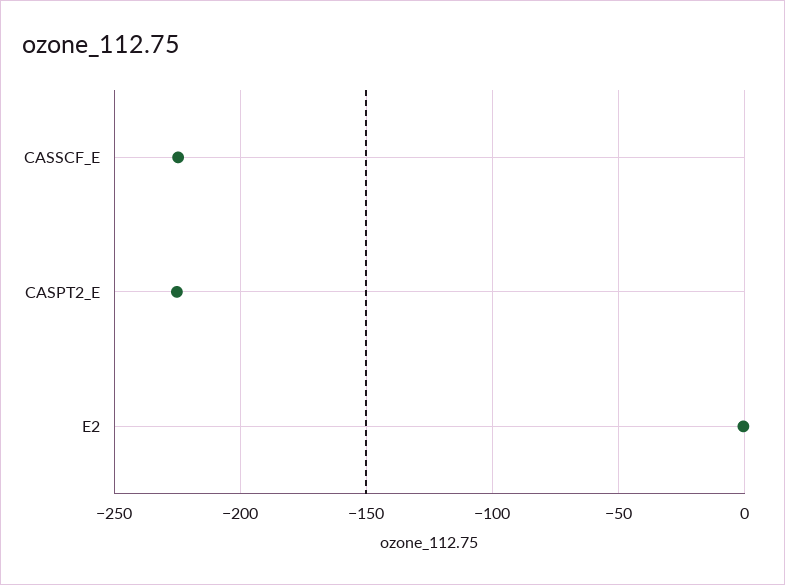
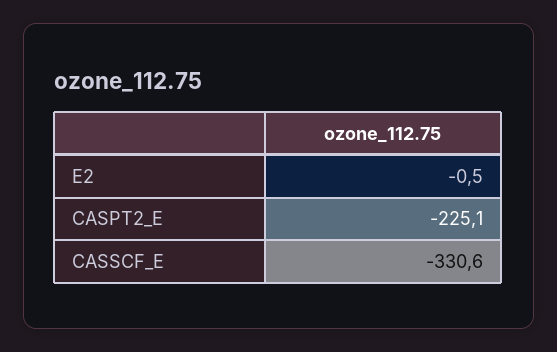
  {
-   "CASSCF_E": -225,
+   "CASSCF_E": -330.6,
    "CASPT2_E": -225.1,
    "E2": -0.5
  }

